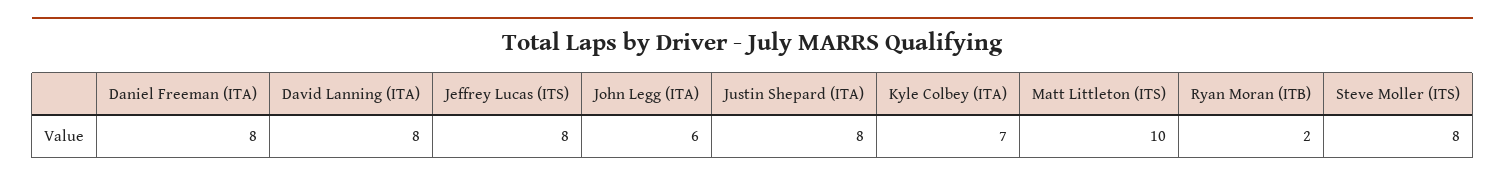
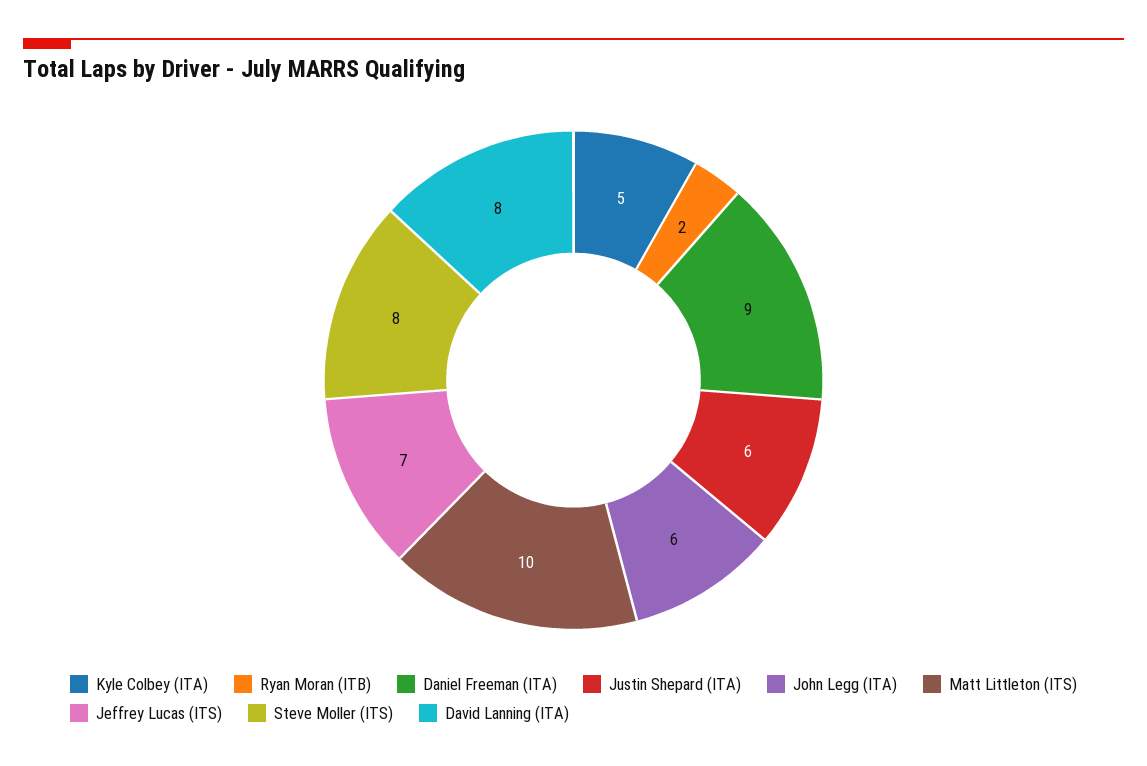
  {
-   "Daniel Freeman (ITA)": 8,
+   "Daniel Freeman (ITA)": 9,
    "David Lanning (ITA)": 8,
-   "Jeffrey Lucas (ITS)": 8,
+   "Jeffrey Lucas (ITS)": 7,
    "John Legg (ITA)": 6,
-   "Justin Shepard (ITA)": 8,
+   "Justin Shepard (ITA)": 6,
-   "Kyle Colbey (ITA)": 7,
+   "Kyle Colbey (ITA)": 5,
    "Matt Littleton (ITS)": 10,
    "Ryan Moran (ITB)": 2,
    "Steve Moller (ITS)": 8
  }

